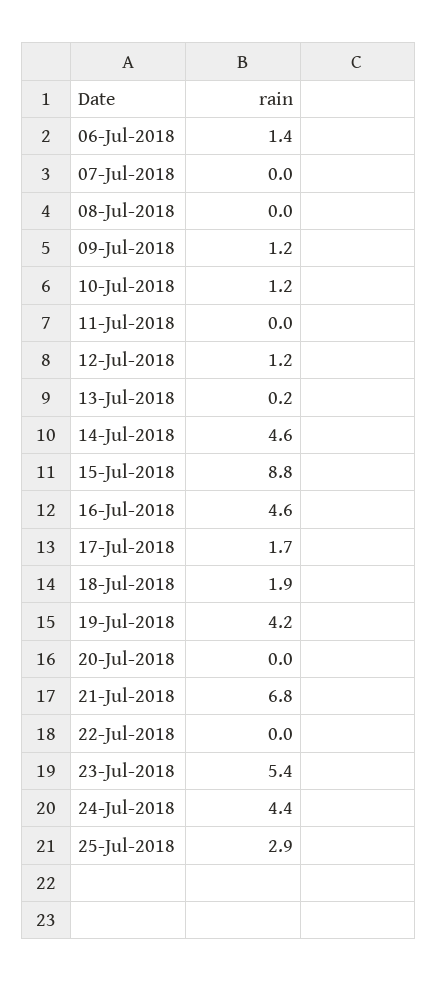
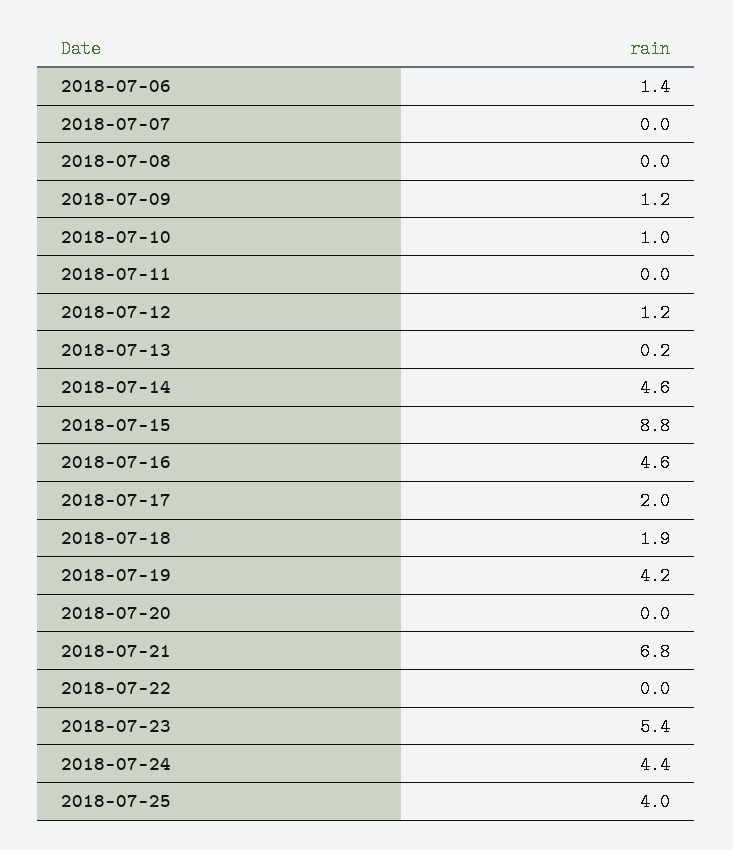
  {
    "06-Jul-2018": 1.4,
    "07-Jul-2018": 0,
    "08-Jul-2018": 0,
    "09-Jul-2018": 1.2,
-   "10-Jul-2018": 1.2,
+   "10-Jul-2018": 1,
    "11-Jul-2018": 0,
    "12-Jul-2018": 1.2,
    "13-Jul-2018": 0.2,
    "14-Jul-2018": 4.6,
    "15-Jul-2018": 8.8,
    "16-Jul-2018": 4.6,
-   "17-Jul-2018": 1.7,
+   "17-Jul-2018": 2,
    "18-Jul-2018": 1.9,
    "19-Jul-2018": 4.2,
    "20-Jul-2018": 0,
    "21-Jul-2018": 6.8,
    "22-Jul-2018": 0,
    "23-Jul-2018": 5.4,
    "24-Jul-2018": 4.4,
-   "25-Jul-2018": 2.9
+   "25-Jul-2018": 4
  }

